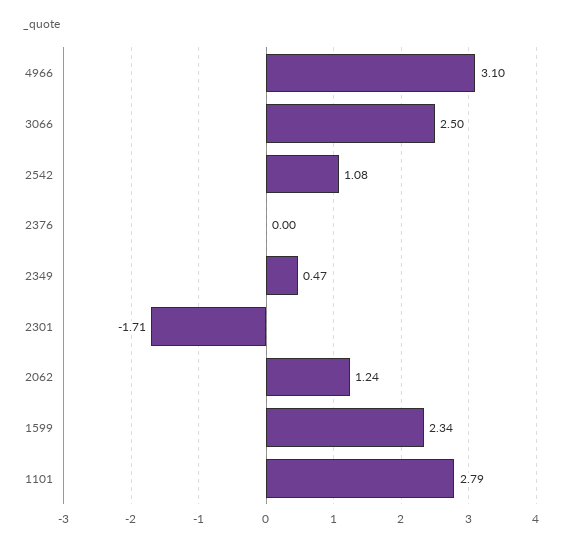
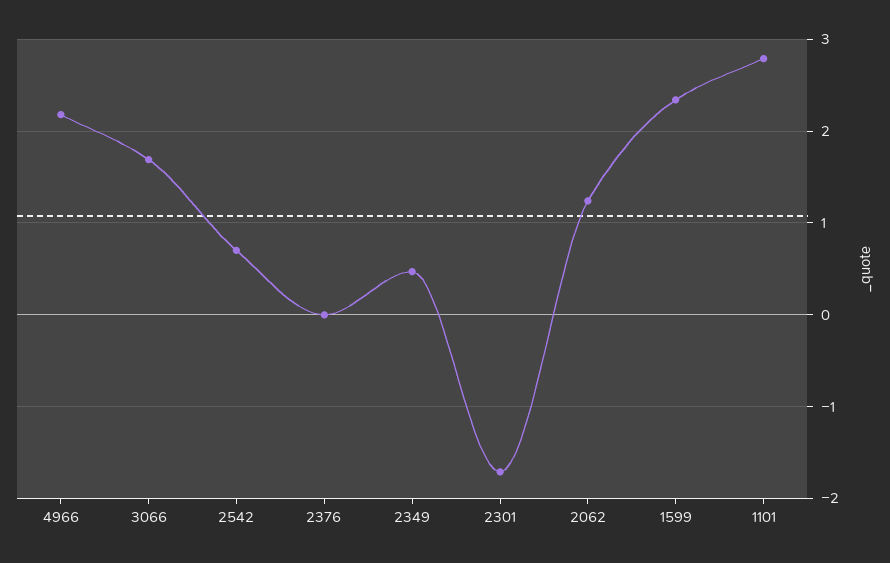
  {
-   "4966": 3.1,
+   "4966": 2.2,
-   "3066": 2.5,
+   "3066": 1.7,
-   "2542": 1.08,
+   "2542": 0.7,
    "2376": 0,
    "2349": 0.47,
    "2301": -1.71,
    "2062": 1.24,
    "1599": 2.34,
    "1101": 2.79
  }

